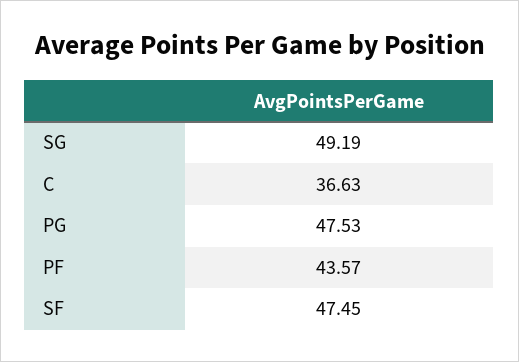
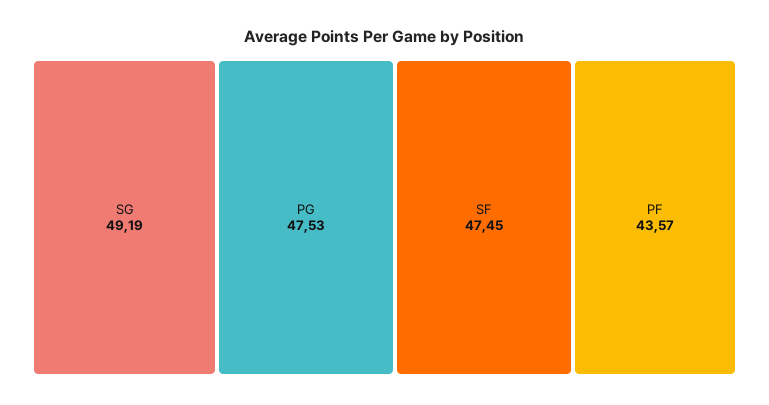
  {
    "SG": 49.19,
-   "C": 36.63,
    "PG": 47.53,
    "PF": 43.57,
    "SF": 47.45
  }

